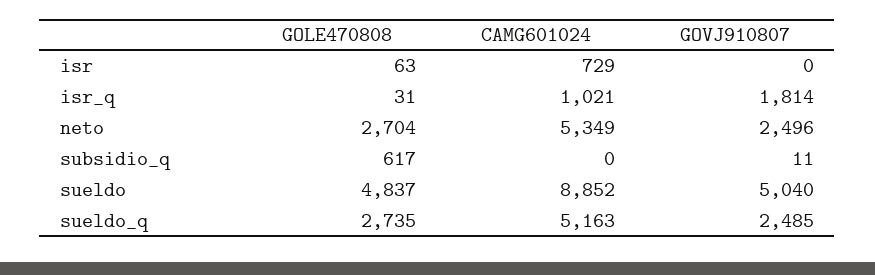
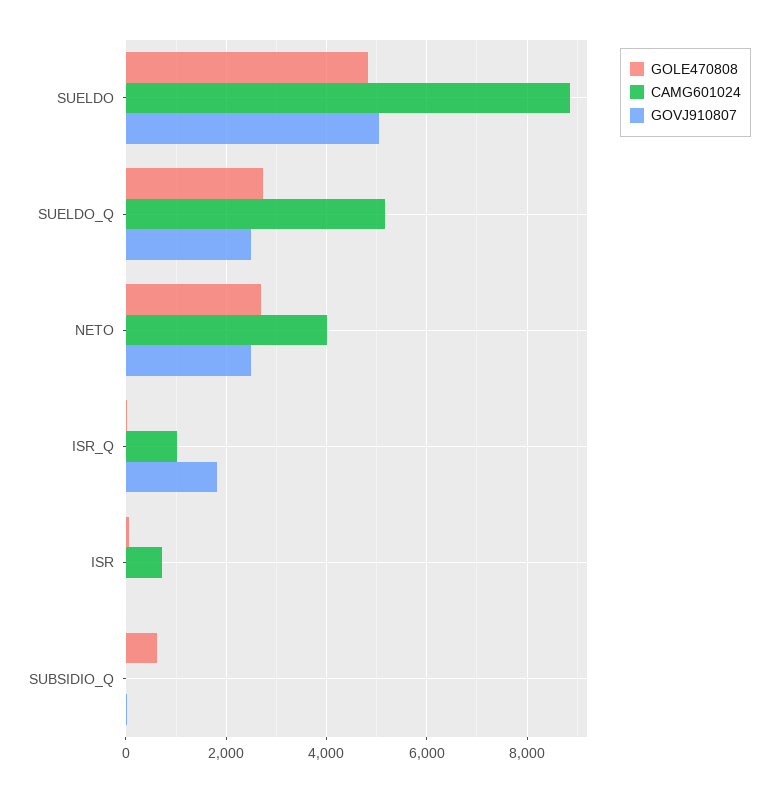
  {
    "GOLE470808": {
      "isr": 63,
      "isr_q": 31,
      "neto": 2704,
      "subsidio_q": 617,
      "sueldo": 4837,
      "sueldo_q": 2735
    },
    "CAMG601024": {
      "isr": 729,
      "isr_q": 1021,
-     "neto": 5349,
+     "neto": 4000,
      "subsidio_q": 0,
      "sueldo": 8852,
      "sueldo_q": 5163
    },
    "GOVJ910807": {
      "isr": 0,
      "isr_q": 1814,
      "neto": 2496,
      "subsidio_q": 11,
      "sueldo": 5040,
      "sueldo_q": 2485
    }
  }

